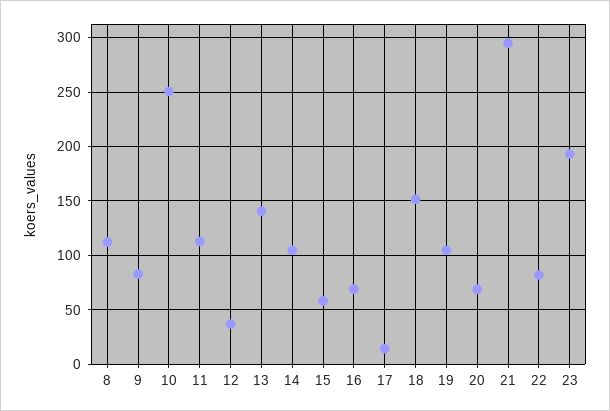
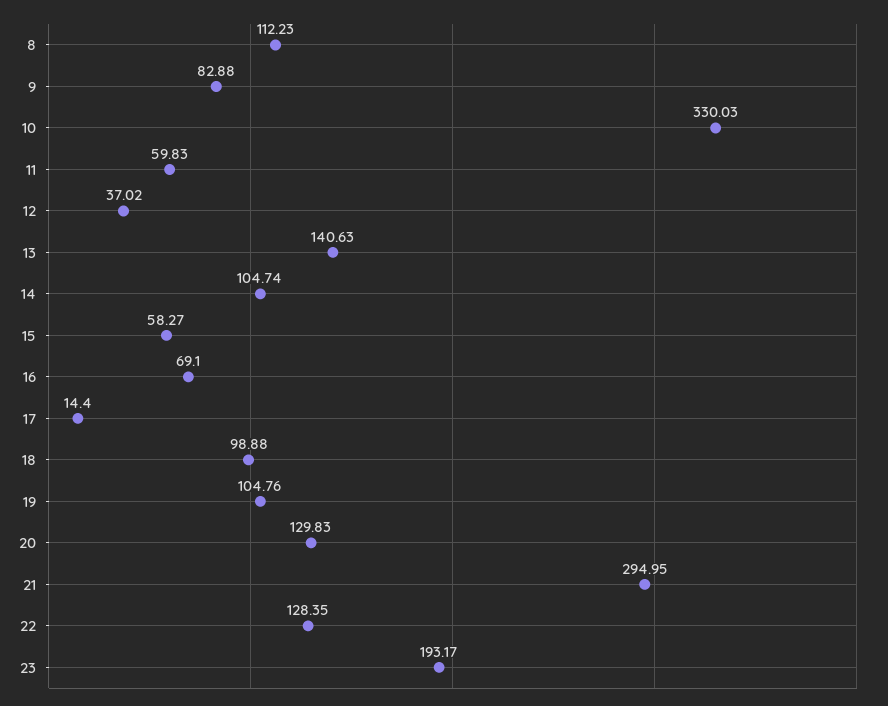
  {
    "8": 112.23,
    "9": 82.88,
-   "10": 250,
+   "10": 330.03,
-   "11": 110,
+   "11": 59.83,
    "12": 37.02,
    "13": 140.63,
    "14": 104.74,
    "15": 58.27,
    "16": 69.1,
    "17": 14.4,
-   "18": 150,
+   "18": 98.88,
    "19": 104.76,
-   "20": 70,
+   "20": 129.83,
    "21": 294.95,
-   "22": 80,
+   "22": 128.35,
    "23": 193.17
  }

